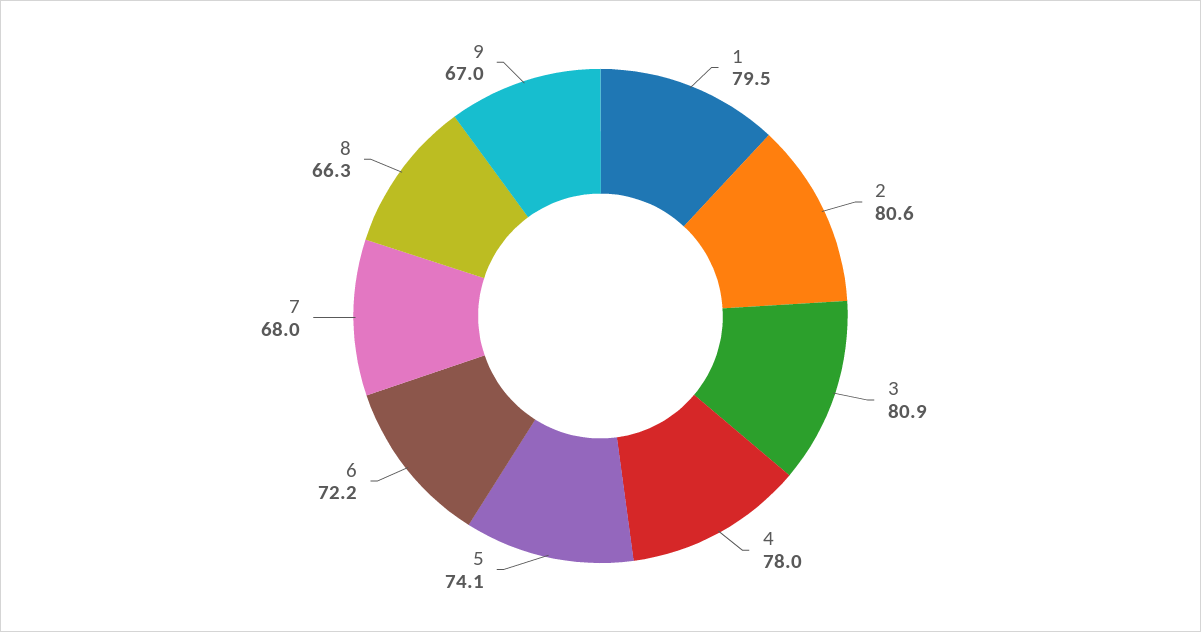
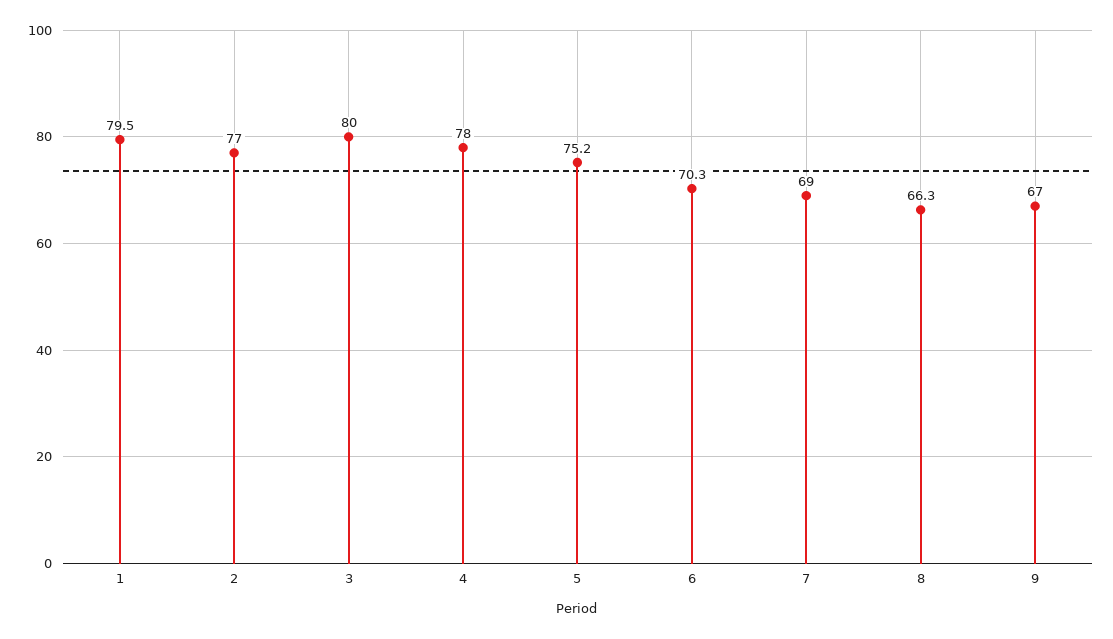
  {
    "1": 79.5,
-   "2": 80.6,
+   "2": 77,
-   "3": 80.9,
+   "3": 80,
    "4": 78,
-   "5": 74.1,
+   "5": 75.2,
-   "6": 72.2,
+   "6": 70.3,
-   "7": 68,
+   "7": 69,
    "8": 66.3,
    "9": 67
  }

